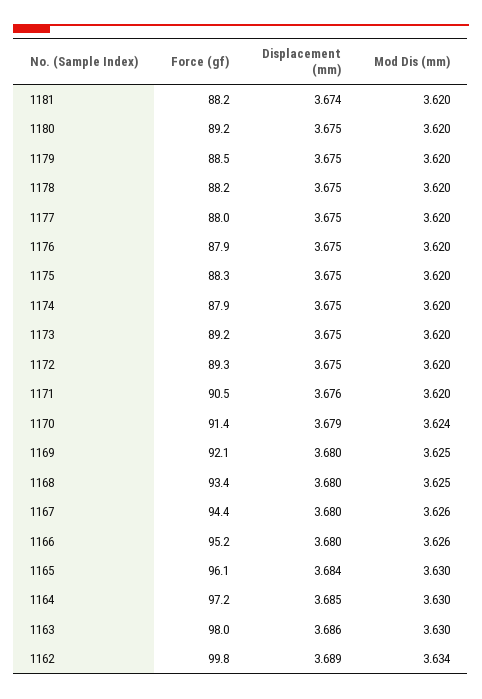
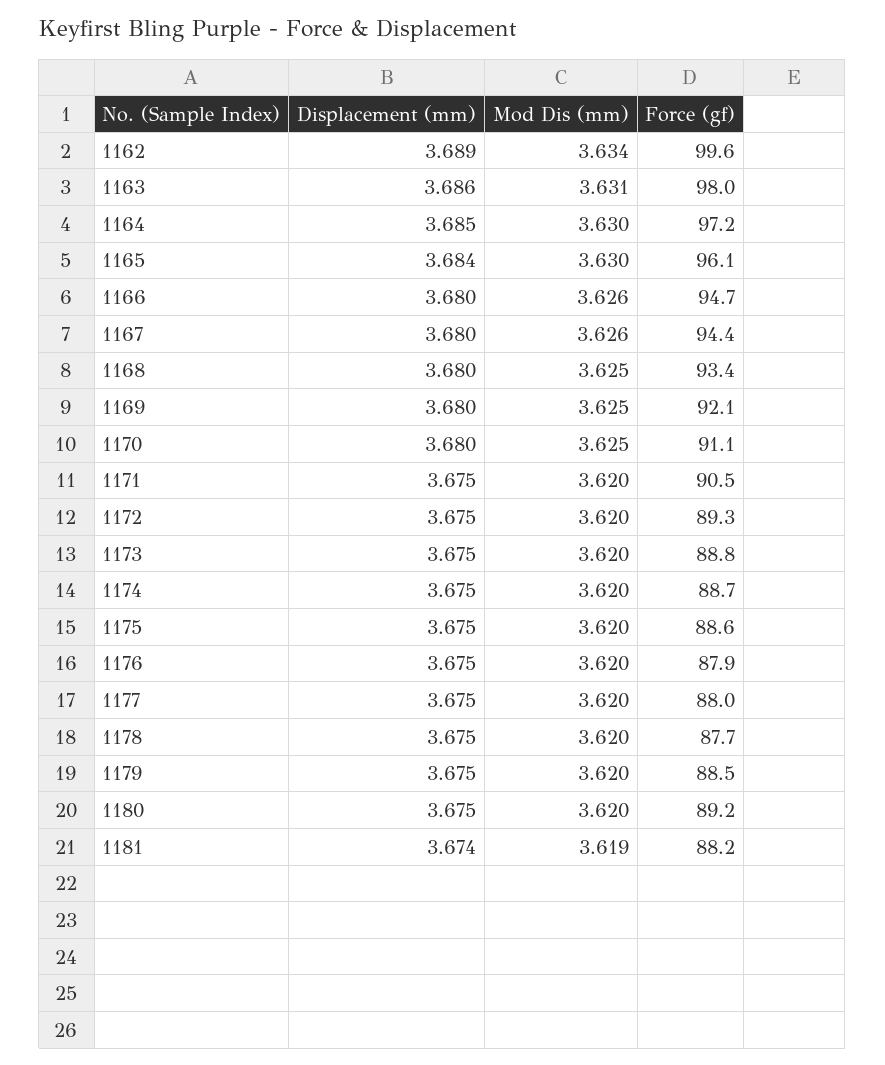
  {
    "Force (gf)": {
      "1181": 88.2,
      "1180": 89.2,
      "1179": 88.5,
-     "1178": 88.2,
+     "1178": 87.7,
      "1177": 88,
      "1176": 87.9,
-     "1175": 88.3,
+     "1175": 88.6,
-     "1174": 87.9,
+     "1174": 88.7,
-     "1173": 89.2,
+     "1173": 88.8,
      "1172": 89.3,
      "1171": 90.5,
-     "1170": 91.4,
+     "1170": 91.1,
      "1169": 92.1,
      "1168": 93.4,
      "1167": 94.4,
-     "1166": 95.2,
+     "1166": 94.7,
      "1165": 96.1,
      "1164": 97.2,
      "1163": 98,
-     "1162": 99.8
+     "1162": 99.6
    },
    "Displacement (mm)": {
      "1181": 3.674,
      "1180": 3.675,
      "1179": 3.675,
      "1178": 3.675,
      "1177": 3.675,
      "1176": 3.675,
      "1175": 3.675,
      "1174": 3.675,
      "1173": 3.675,
      "1172": 3.675,
-     "1171": 3.676,
+     "1171": 3.675,
-     "1170": 3.679,
+     "1170": 3.68,
      "1169": 3.68,
      "1168": 3.68,
      "1167": 3.68,
      "1166": 3.68,
      "1165": 3.684,
      "1164": 3.685,
      "1163": 3.686,
      "1162": 3.689
    },
    "Mod Dis (mm)": {
-     "1181": 3.62,
+     "1181": 3.619,
      "1180": 3.62,
      "1179": 3.62,
      "1178": 3.62,
      "1177": 3.62,
      "1176": 3.62,
      "1175": 3.62,
      "1174": 3.62,
      "1173": 3.62,
      "1172": 3.62,
      "1171": 3.62,
-     "1170": 3.624,
+     "1170": 3.625,
      "1169": 3.625,
      "1168": 3.625,
      "1167": 3.626,
      "1166": 3.626,
      "1165": 3.63,
      "1164": 3.63,
-     "1163": 3.63,
+     "1163": 3.631,
      "1162": 3.634
    }
  }

